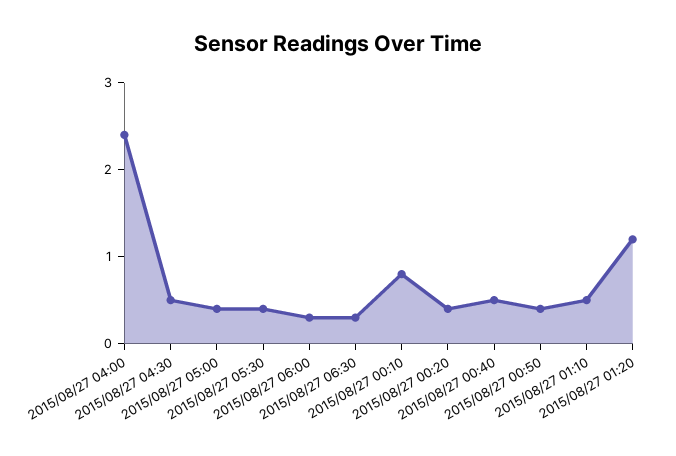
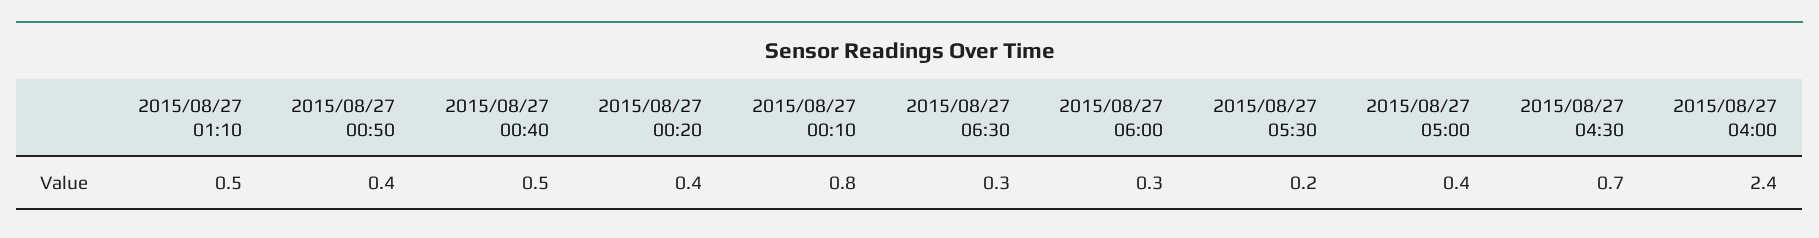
  {
    "2015/08/27 04:00": 2.4,
-   "2015/08/27 04:30": 0.5,
+   "2015/08/27 04:30": 0.7,
    "2015/08/27 05:00": 0.4,
-   "2015/08/27 05:30": 0.4,
+   "2015/08/27 05:30": 0.2,
    "2015/08/27 06:00": 0.3,
    "2015/08/27 06:30": 0.3,
    "2015/08/27 00:10": 0.8,
    "2015/08/27 00:20": 0.4,
    "2015/08/27 00:40": 0.5,
    "2015/08/27 00:50": 0.4,
-   "2015/08/27 01:10": 0.5,
+   "2015/08/27 01:10": 0.5
-   "2015/08/27 01:20": 1.2
  }

